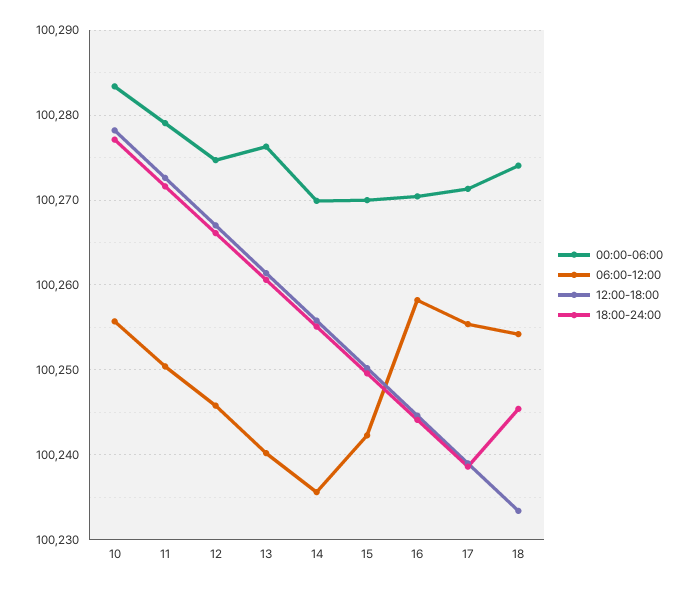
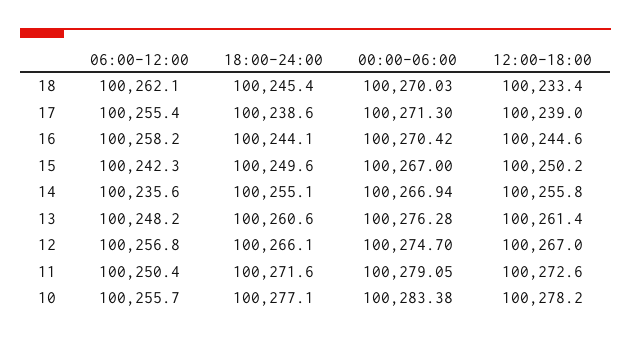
  {
    "00:00-06:00": {
      "10": 100283.38,
      "11": 100279.05,
      "12": 100274.7,
      "13": 100276.28,
-     "14": 100270,
+     "14": 100266.94,
-     "15": 100270,
+     "15": 100267,
      "16": 100270.42,
      "17": 100271.3,
-     "18": 100274
+     "18": 100270.03
    },
    "06:00-12:00": {
      "10": 100255.7,
      "11": 100250.4,
-     "12": 100246,
+     "12": 100256.8,
-     "13": 100240,
+     "13": 100248.2,
      "14": 100235.6,
      "15": 100242.3,
      "16": 100258.2,
      "17": 100255.4,
-     "18": 100254
+     "18": 100262.1
    },
    "12:00-18:00": {
      "10": 100278.2,
      "11": 100272.6,
      "12": 100267,
      "13": 100261.4,
      "14": 100255.8,
      "15": 100250.2,
      "16": 100244.6,
      "17": 100239,
      "18": 100233.4
    },
    "18:00-24:00": {
      "10": 100277.1,
      "11": 100271.6,
      "12": 100266.1,
      "13": 100260.6,
      "14": 100255.1,
      "15": 100249.6,
      "16": 100244.1,
      "17": 100238.6,
      "18": 100245.4
    }
  }

